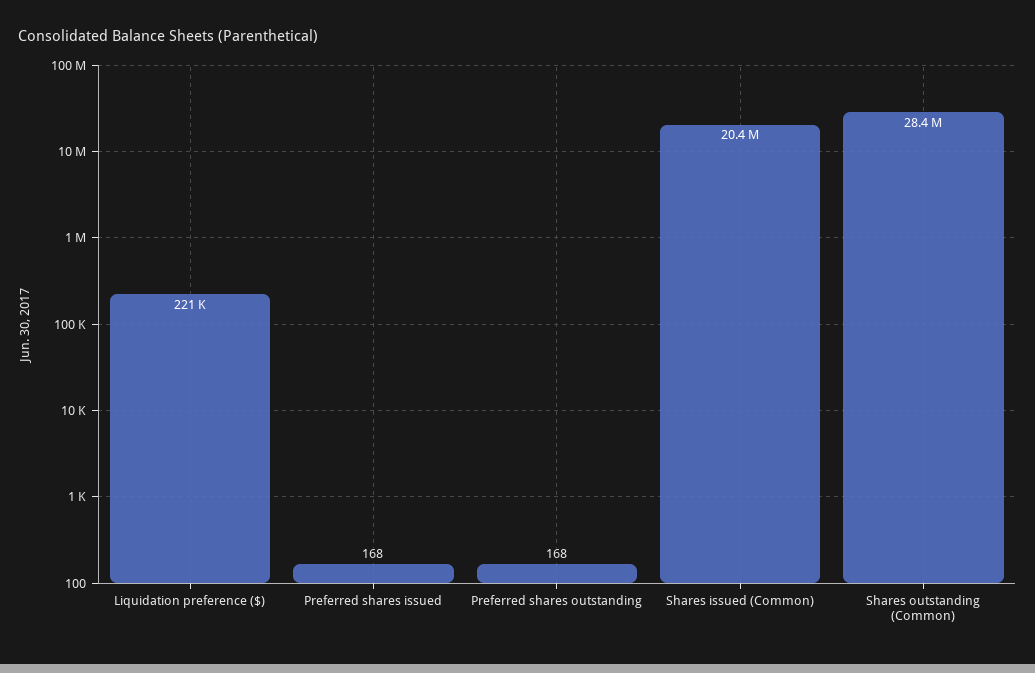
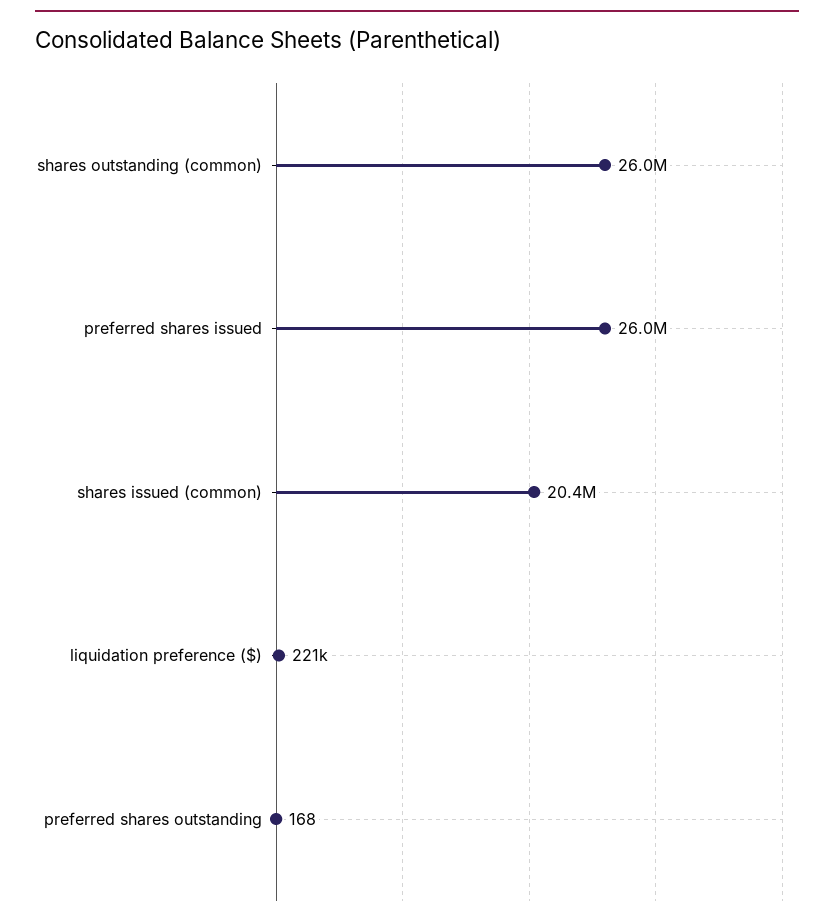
  {
    "Liquidation preference ($)": 221000,
-   "Preferred shares issued": 168,
+   "Preferred shares issued": 26000000,
    "Preferred shares outstanding": 168,
    "Shares issued (Common)": 20400000,
-   "Shares outstanding (Common)": 28400000
+   "Shares outstanding (Common)": 26000000
  }

